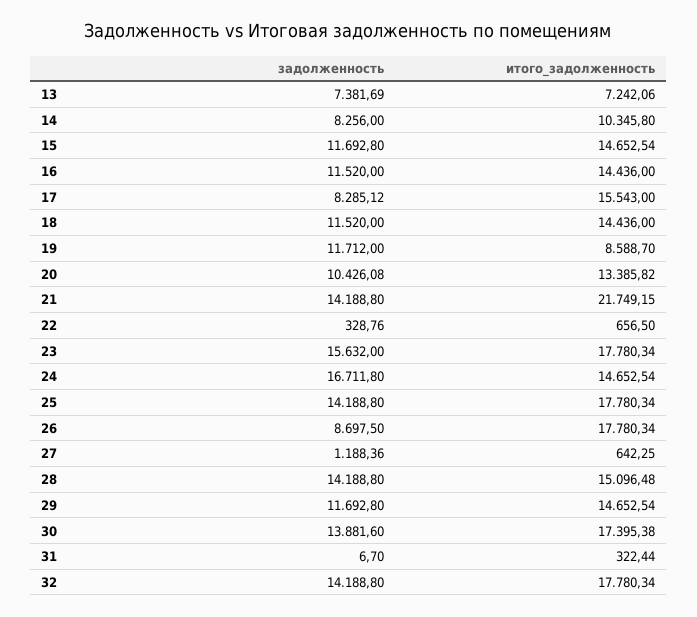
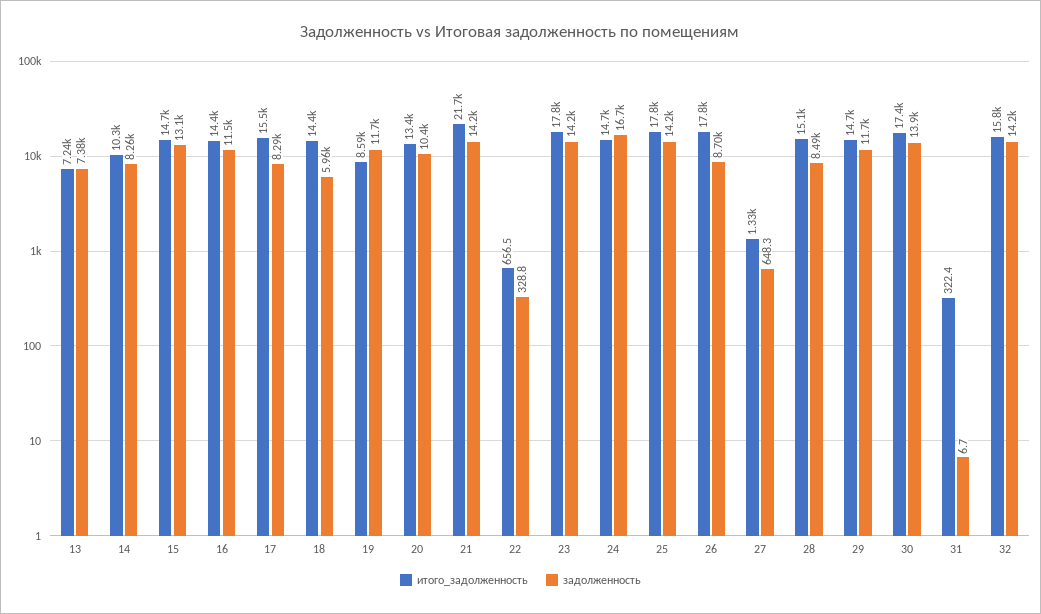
  {
    "задолженность": {
      "13": 7381.69,
      "14": 8256,
-     "15": 11692.8,
+     "15": 13100,
      "16": 11520,
      "17": 8285.12,
-     "18": 11520,
+     "18": 5960,
      "19": 11712,
      "20": 10426.08,
      "21": 14188.8,
      "22": 328.76,
-     "23": 15632,
+     "23": 14200,
      "24": 16711.8,
      "25": 14188.8,
      "26": 8697.5,
-     "27": 1188.36,
+     "27": 648.3,
-     "28": 14188.8,
+     "28": 8490,
      "29": 11692.8,
      "30": 13881.6,
      "31": 6.7,
      "32": 14188.8
    },
    "итого_задолженность": {
      "13": 7242.06,
      "14": 10345.8,
      "15": 14652.54,
      "16": 14436,
      "17": 15543,
      "18": 14436,
      "19": 8588.7,
      "20": 13385.82,
      "21": 21749.15,
      "22": 656.5,
      "23": 17780.34,
      "24": 14652.54,
      "25": 17780.34,
      "26": 17780.34,
-     "27": 642.25,
+     "27": 1330,
      "28": 15096.48,
      "29": 14652.54,
      "30": 17395.38,
      "31": 322.44,
-     "32": 17780.34
+     "32": 15800
    }
  }

